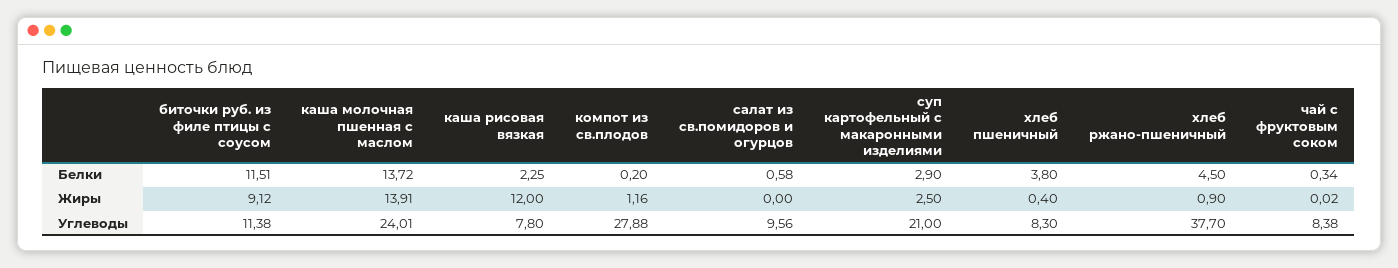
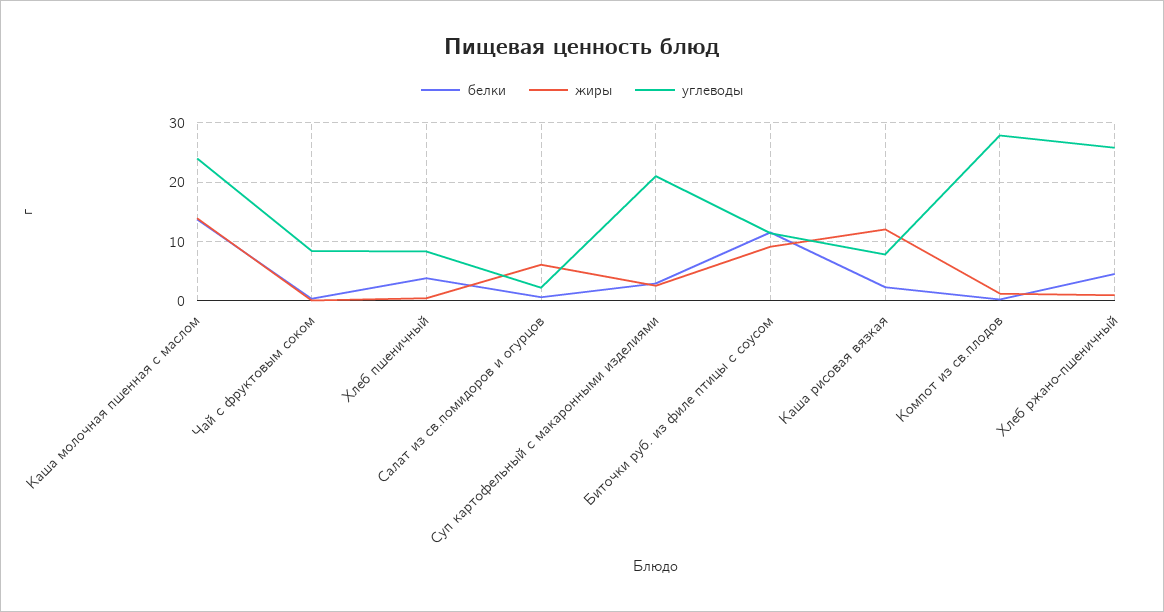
  {
    "Белки": {
      "биточки руб. из филе птицы с соусом": 11.51,
      "каша молочная пшенная с маслом": 13.72,
      "каша рисовая вязкая": 2.25,
      "компот из св.плодов": 0.2,
      "салат из св.помидоров и огурцов": 0.58,
      "суп картофельный с макаронными изделиями": 2.9,
      "хлеб пшеничный": 3.8,
      "хлеб ржано-пшеничный": 4.5,
      "чай с фруктовым соком": 0.34
    },
    "Жиры": {
      "биточки руб. из филе птицы с соусом": 9.12,
      "каша молочная пшенная с маслом": 13.91,
      "каша рисовая вязкая": 12,
      "компот из св.плодов": 1.16,
-     "салат из св.помидоров и огурцов": 0,
+     "салат из св.помидоров и огурцов": 6,
      "суп картофельный с макаронными изделиями": 2.5,
      "хлеб пшеничный": 0.4,
      "хлеб ржано-пшеничный": 0.9,
      "чай с фруктовым соком": 0.02
    },
    "Углеводы": {
      "биточки руб. из филе птицы с соусом": 11.38,
      "каша молочная пшенная с маслом": 24.01,
      "каша рисовая вязкая": 7.8,
      "компот из св.плодов": 27.88,
-     "салат из св.помидоров и огурцов": 9.56,
+     "салат из св.помидоров и огурцов": 2,
      "суп картофельный с макаронными изделиями": 21,
      "хлеб пшеничный": 8.3,
-     "хлеб ржано-пшеничный": 37.7,
+     "хлеб ржано-пшеничный": 26,
      "чай с фруктовым соком": 8.38
    }
  }

